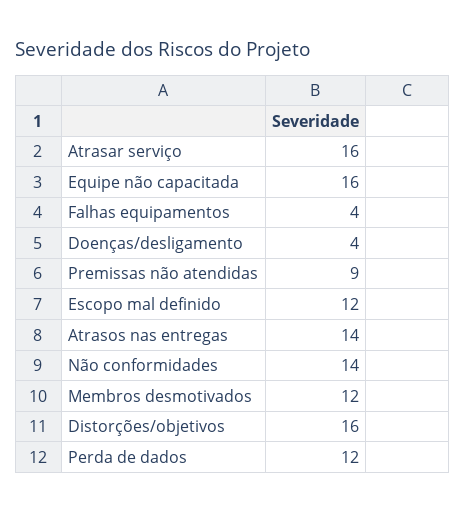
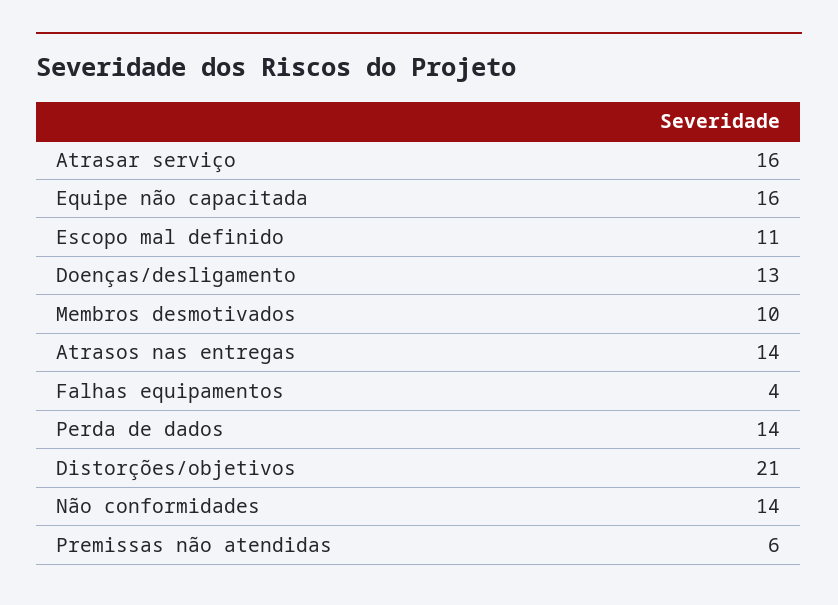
  {
    "Atrasar serviço": 16,
    "Equipe não capacitada": 16,
    "Falhas equipamentos": 4,
-   "Doenças/desligamento": 4,
+   "Doenças/desligamento": 13,
-   "Premissas não atendidas": 9,
+   "Premissas não atendidas": 6,
-   "Escopo mal definido": 12,
+   "Escopo mal definido": 11,
    "Atrasos nas entregas": 14,
    "Não conformidades": 14,
-   "Membros desmotivados": 12,
+   "Membros desmotivados": 10,
-   "Distorções/objetivos": 16,
+   "Distorções/objetivos": 21,
-   "Perda de dados": 12
+   "Perda de dados": 14
  }

